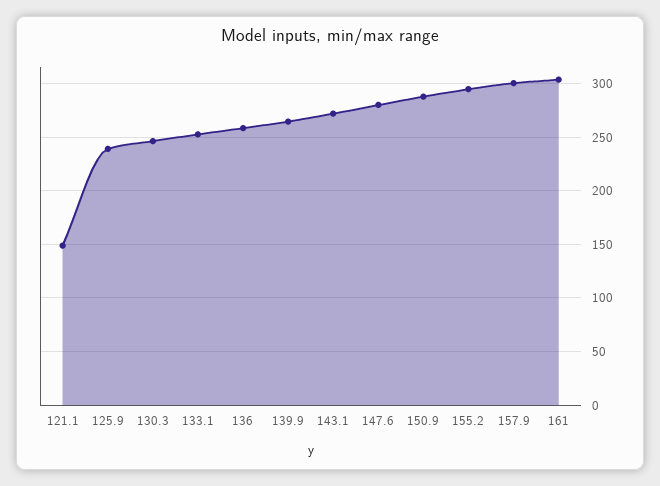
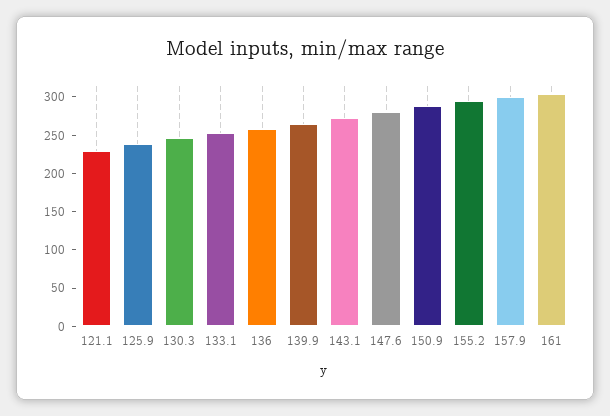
  {
-   "121.1": 150,
+   "121.1": 225,
    "125.9": 240,
    "130.3": 250,
    "133.1": 250,
    "136": 260,
    "139.9": 260,
    "143.1": 270,
    "147.6": 280,
    "150.9": 290,
    "155.2": 290,
    "157.9": 300,
    "161": 300
  }

